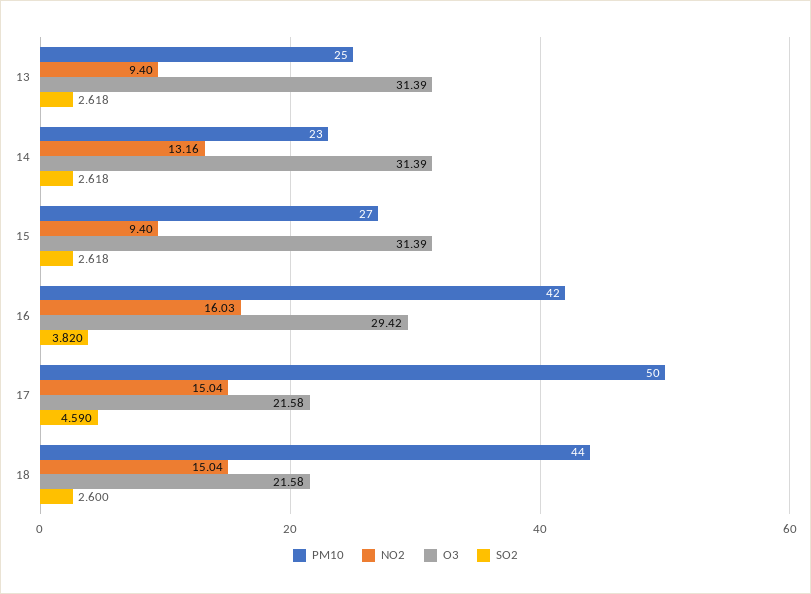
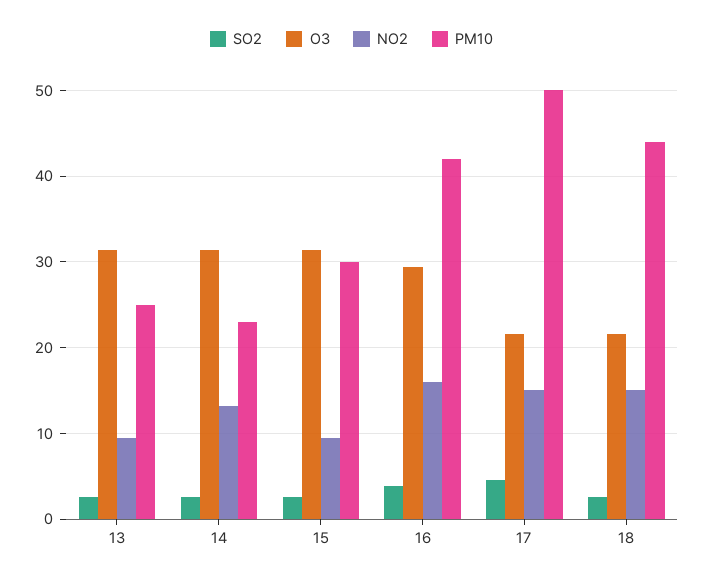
  {
    "PM10": {
      "13": 25,
      "14": 23,
-     "15": 27,
+     "15": 30,
      "16": 42,
      "17": 50,
      "18": 44
    },
    "NO2": {
      "13": 9.4,
      "14": 13.16,
      "15": 9.4,
      "16": 16.03,
      "17": 15.04,
      "18": 15.04
    },
    "O3": {
      "13": 31.39,
      "14": 31.39,
      "15": 31.39,
      "16": 29.42,
      "17": 21.58,
      "18": 21.58
    },
    "SO2": {
      "13": 2.618,
      "14": 2.618,
      "15": 2.618,
      "16": 3.82,
      "17": 4.59,
      "18": 2.6
    }
  }

